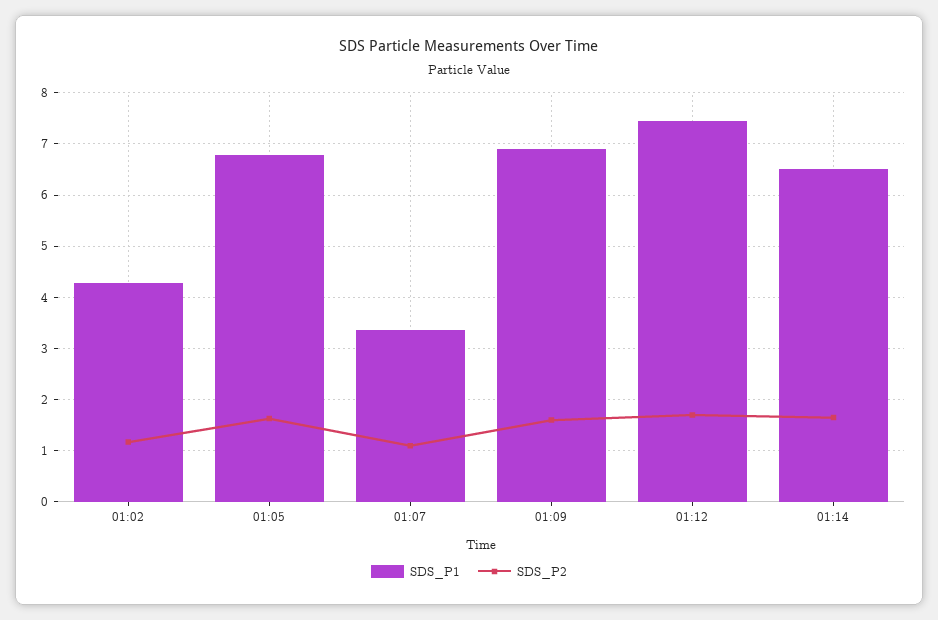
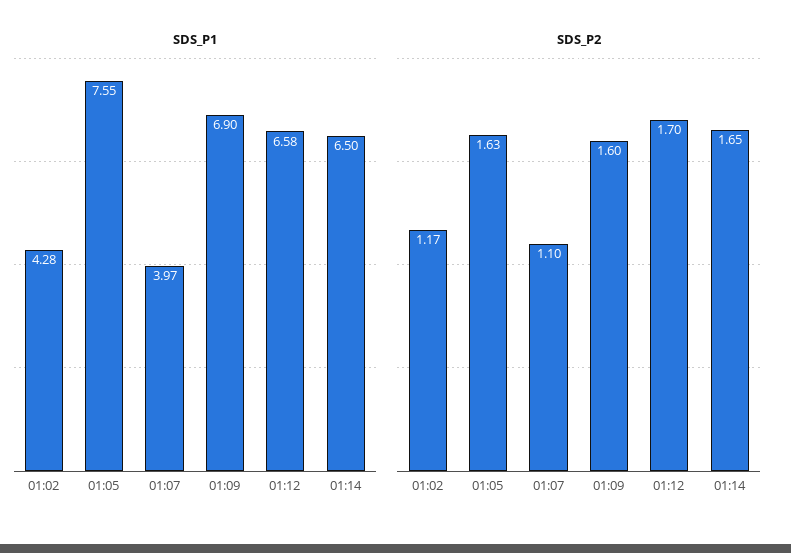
  {
    "SDS_P1": {
      "01:02": 4.28,
-     "01:05": 6.8,
+     "01:05": 7.55,
-     "01:07": 3.4,
+     "01:07": 3.97,
      "01:09": 6.9,
-     "01:12": 7.4,
+     "01:12": 6.58,
      "01:14": 6.5
    },
    "SDS_P2": {
      "01:02": 1.17,
      "01:05": 1.63,
      "01:07": 1.1,
      "01:09": 1.6,
      "01:12": 1.7,
      "01:14": 1.65
    }
  }

